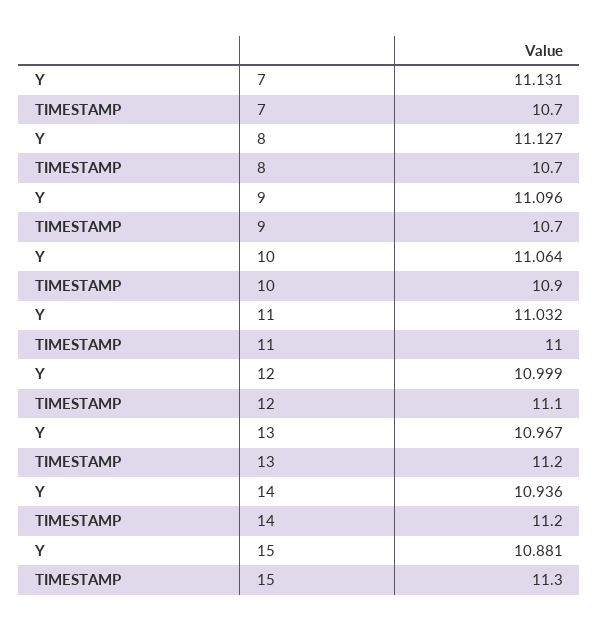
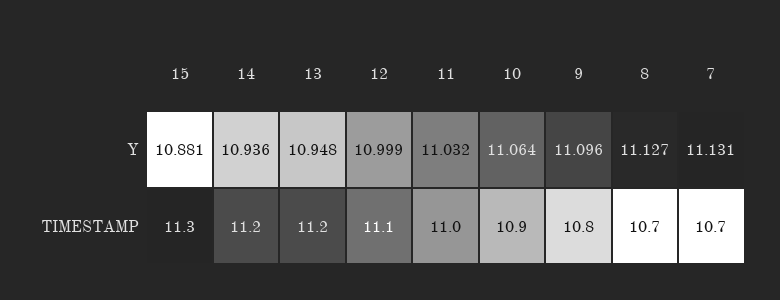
  {
    "Y": {
      "7": 11.131,
      "8": 11.127,
      "9": 11.096,
      "10": 11.064,
      "11": 11.032,
      "12": 10.999,
-     "13": 10.967,
+     "13": 10.948,
      "14": 10.936,
      "15": 10.881
    },
    "TIMESTAMP": {
      "7": 10.7,
      "8": 10.7,
-     "9": 10.7,
+     "9": 10.8,
      "10": 10.9,
      "11": 11,
      "12": 11.1,
      "13": 11.2,
      "14": 11.2,
      "15": 11.3
    }
  }

